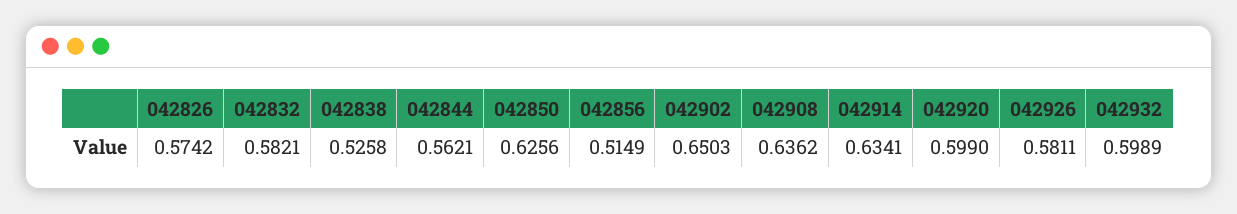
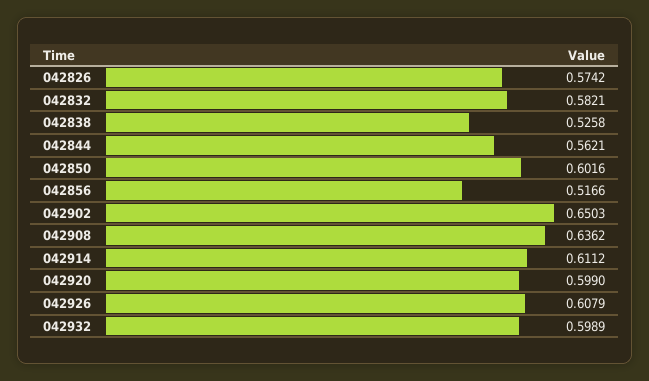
  {
    "042826": 0.5742,
    "042832": 0.5821,
    "042838": 0.5258,
    "042844": 0.5621,
-   "042850": 0.6256,
+   "042850": 0.6016,
-   "042856": 0.5149,
+   "042856": 0.5166,
    "042902": 0.6503,
    "042908": 0.6362,
-   "042914": 0.6341,
+   "042914": 0.6112,
    "042920": 0.599,
-   "042926": 0.5811,
+   "042926": 0.6079,
    "042932": 0.5989
  }

